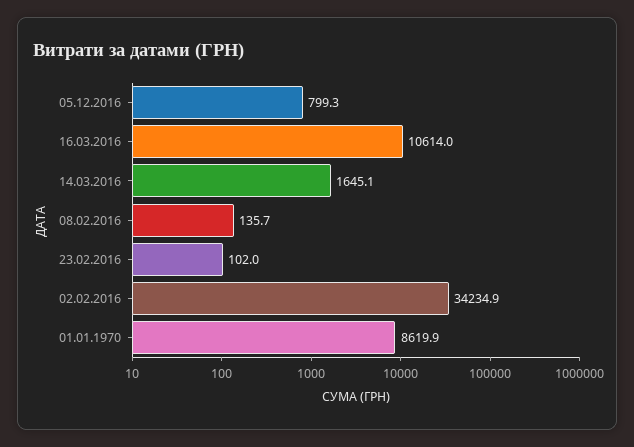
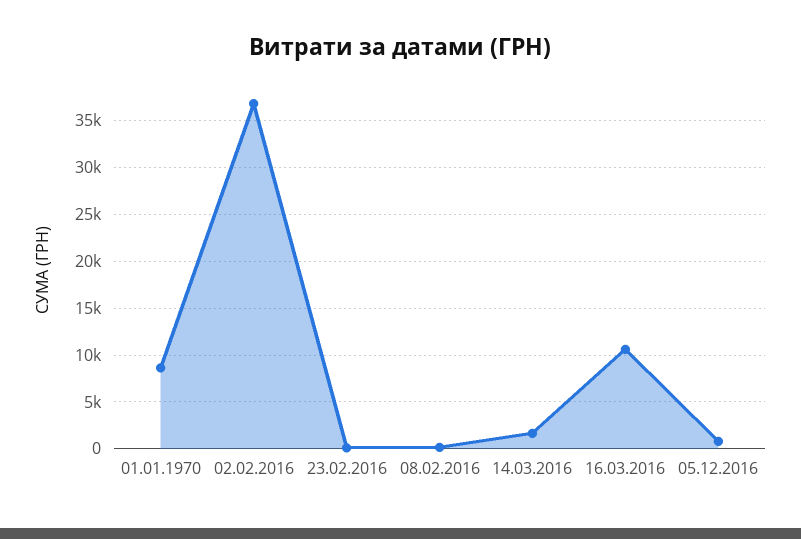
  {
    "05.12.2016": 799.3,
    "16.03.2016": 10614,
    "14.03.2016": 1645.1,
    "08.02.2016": 135.7,
    "23.02.2016": 102,
-   "02.02.2016": 34234.9,
+   "02.02.2016": 37000,
    "01.01.1970": 8619.9
  }

